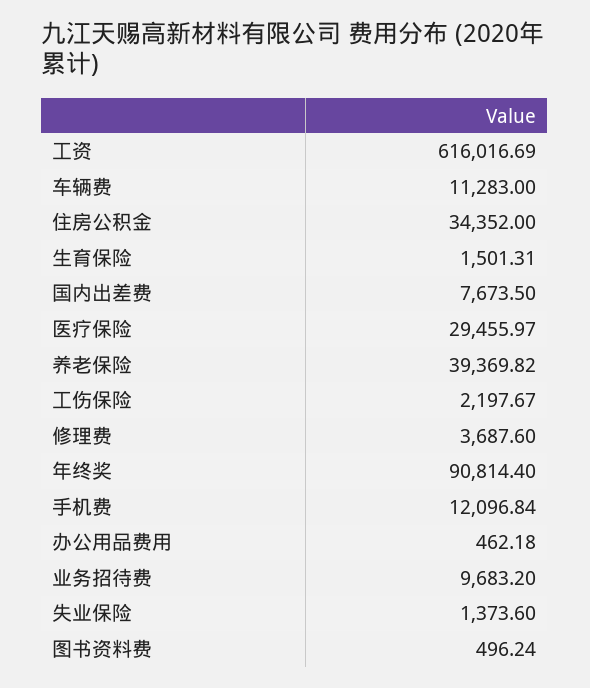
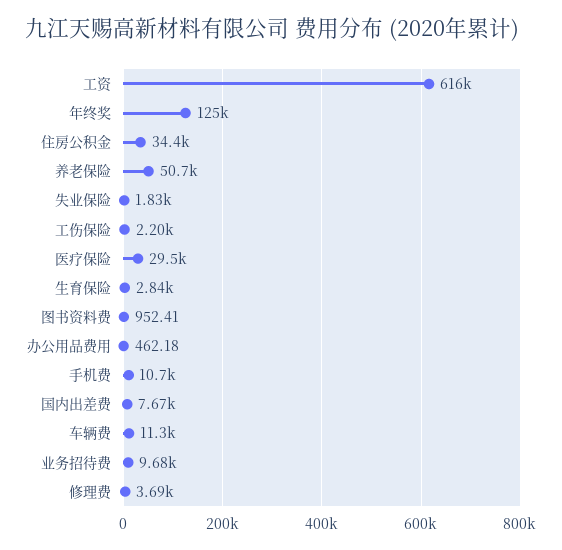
  {
    "工资": 616016.69,
    "车辆费": 11283,
    "住房公积金": 34352,
-   "生育保险": 1501.31,
+   "生育保险": 2840,
    "国内出差费": 7673.5,
    "医疗保险": 29455.97,
-   "养老保险": 39369.82,
+   "养老保险": 50700,
    "工伤保险": 2197.67,
    "修理费": 3687.6,
-   "年终奖": 90814.4,
+   "年终奖": 125000,
-   "手机费": 12096.84,
+   "手机费": 10700,
    "办公用品费用": 462.18,
    "业务招待费": 9683.2,
-   "失业保险": 1373.6,
+   "失业保险": 1830,
-   "图书资料费": 496.24
+   "图书资料费": 952.41
  }

